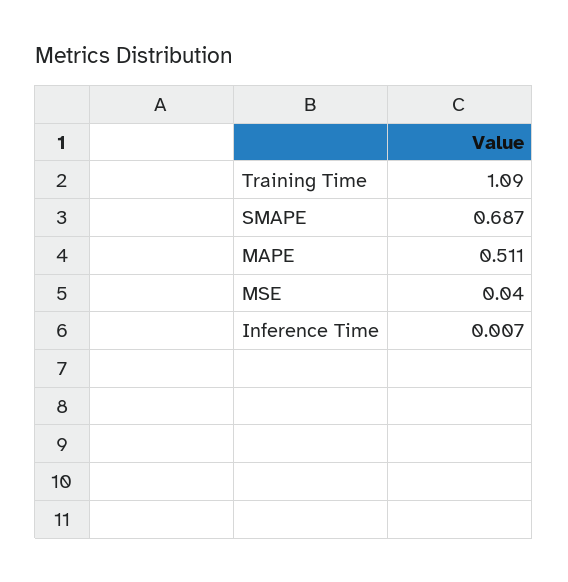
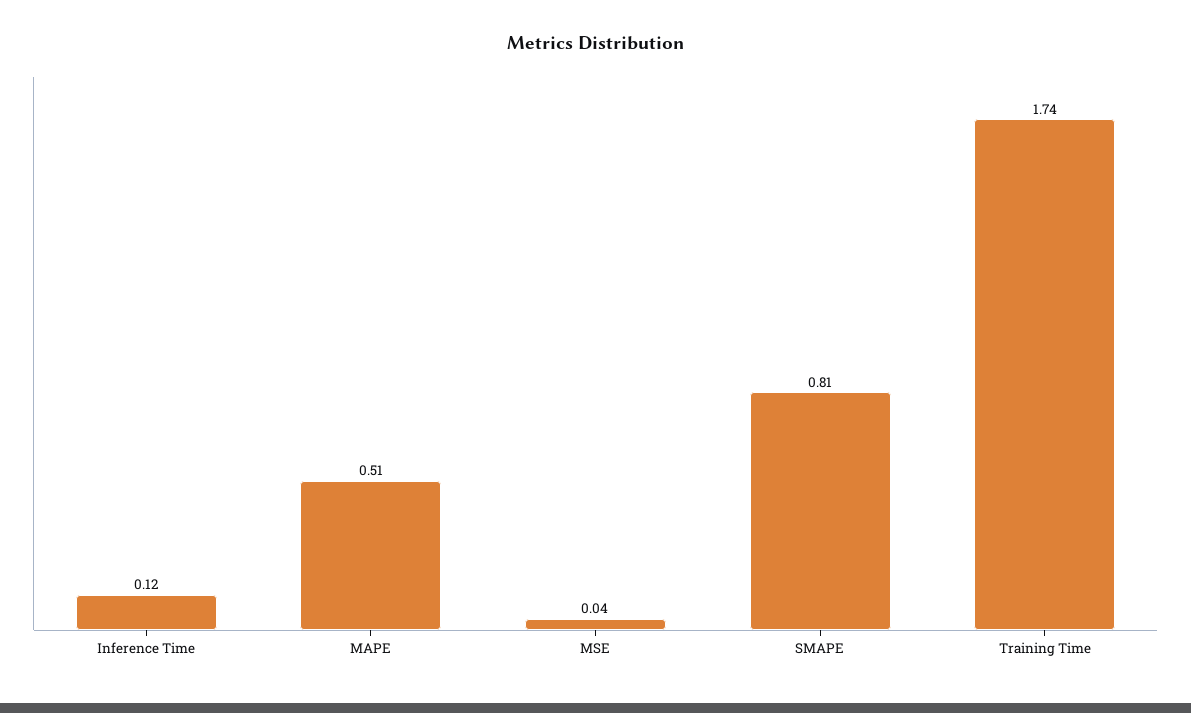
  {
-   "Training Time": 1.09,
+   "Training Time": 1.74,
-   "SMAPE": 0.687,
+   "SMAPE": 0.81,
    "MAPE": 0.511,
    "MSE": 0.04,
-   "Inference Time": 0.007
+   "Inference Time": 0.12
  }

